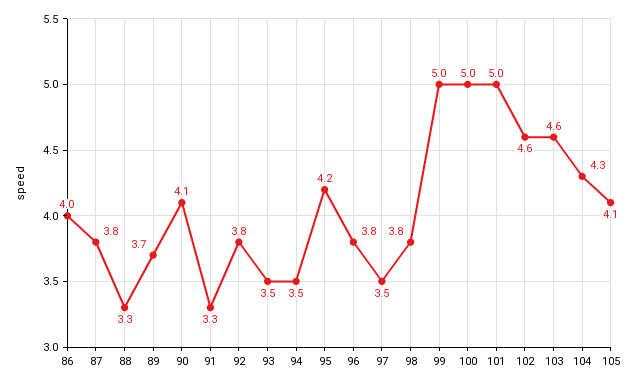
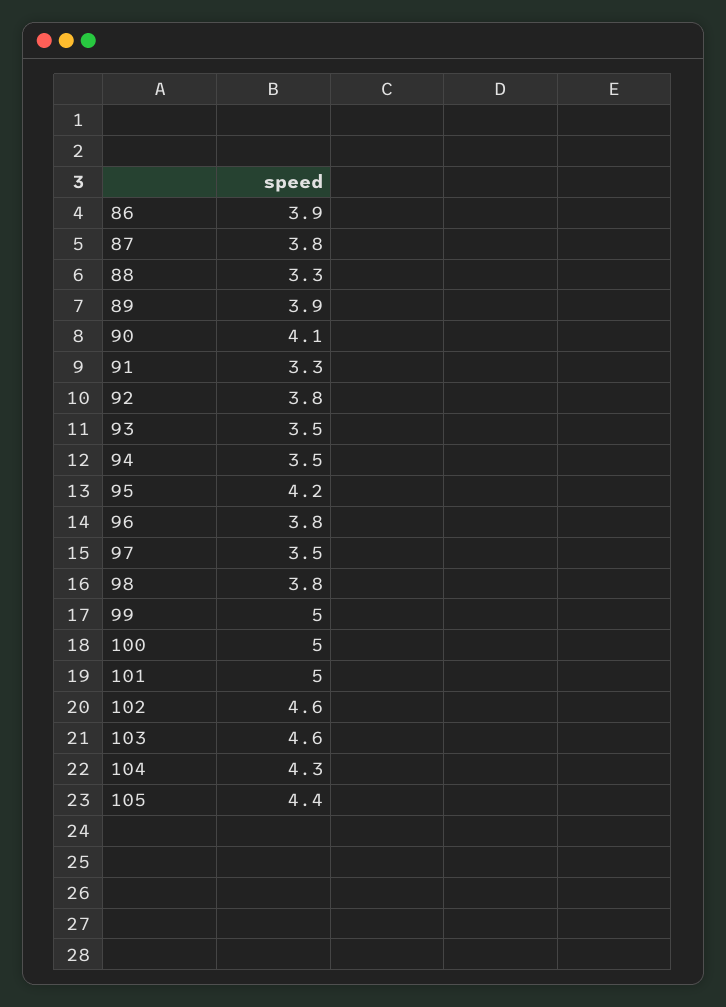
  {
-   "86": 4,
+   "86": 3.9,
    "87": 3.8,
    "88": 3.3,
-   "89": 3.7,
+   "89": 3.9,
    "90": 4.1,
    "91": 3.3,
    "92": 3.8,
    "93": 3.5,
    "94": 3.5,
    "95": 4.2,
    "96": 3.8,
    "97": 3.5,
    "98": 3.8,
    "99": 5,
    "100": 5,
    "101": 5,
    "102": 4.6,
    "103": 4.6,
    "104": 4.3,
-   "105": 4.1
+   "105": 4.4
  }

